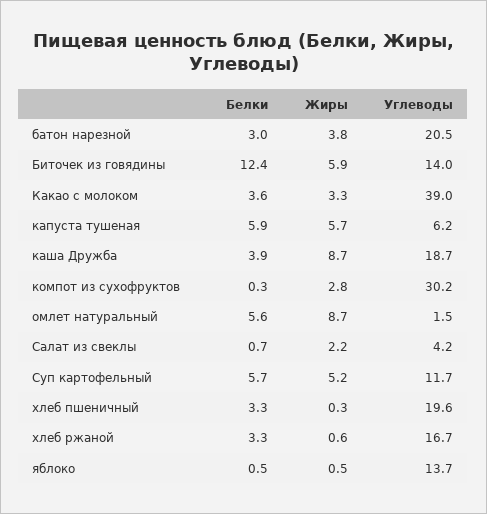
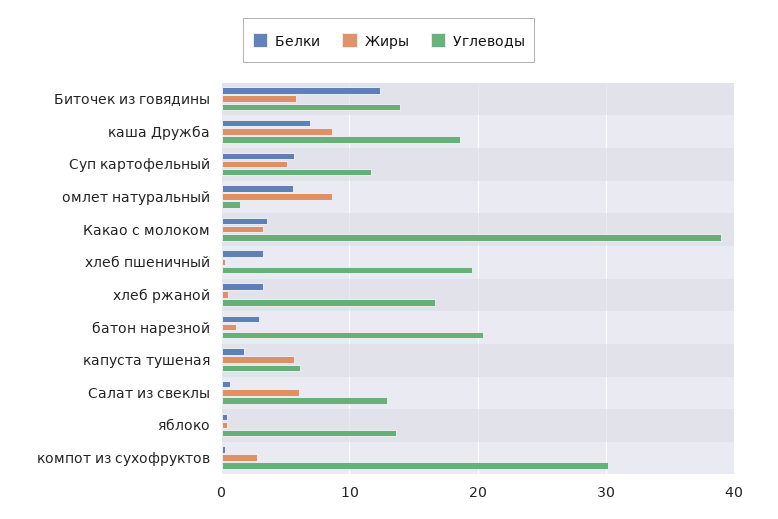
  {
    "Белки": {
      "батон нарезной": 3,
      "Биточек из говядины": 12.4,
      "Какао с молоком": 3.6,
-     "капуста тушеная": 5.9,
+     "капуста тушеная": 2,
-     "каша Дружба": 3.9,
+     "каша Дружба": 7,
      "компот из сухофруктов": 0.3,
      "омлет натуральный": 5.6,
      "Салат из свеклы": 0.7,
      "Суп картофельный": 5.7,
      "хлеб пшеничный": 3.3,
      "хлеб ржаной": 3.3,
      "яблоко": 0.5
    },
    "Жиры": {
-     "батон нарезной": 3.8,
+     "батон нарезной": 1,
      "Биточек из говядины": 5.9,
      "Какао с молоком": 3.3,
      "капуста тушеная": 5.7,
      "каша Дружба": 8.7,
      "компот из сухофруктов": 2.8,
      "омлет натуральный": 8.7,
-     "Салат из свеклы": 2.2,
+     "Салат из свеклы": 6,
      "Суп картофельный": 5.2,
      "хлеб пшеничный": 0.3,
      "хлеб ржаной": 0.6,
      "яблоко": 0.5
    },
    "Углеводы": {
      "батон нарезной": 20.5,
      "Биточек из говядины": 14,
      "Какао с молоком": 39,
      "капуста тушеная": 6.2,
      "каша Дружба": 18.7,
      "компот из сухофруктов": 30.2,
      "омлет натуральный": 1.5,
-     "Салат из свеклы": 4.2,
+     "Салат из свеклы": 13,
      "Суп картофельный": 11.7,
      "хлеб пшеничный": 19.6,
      "хлеб ржаной": 16.7,
      "яблоко": 13.7
    }
  }

